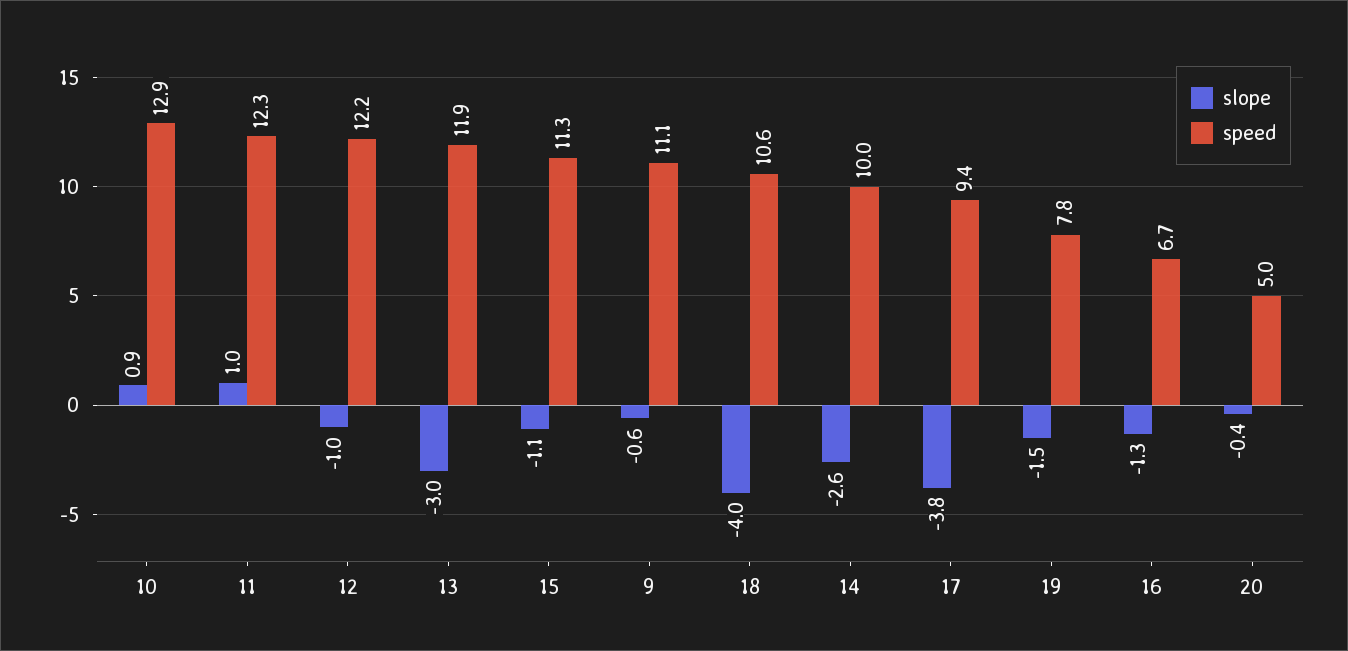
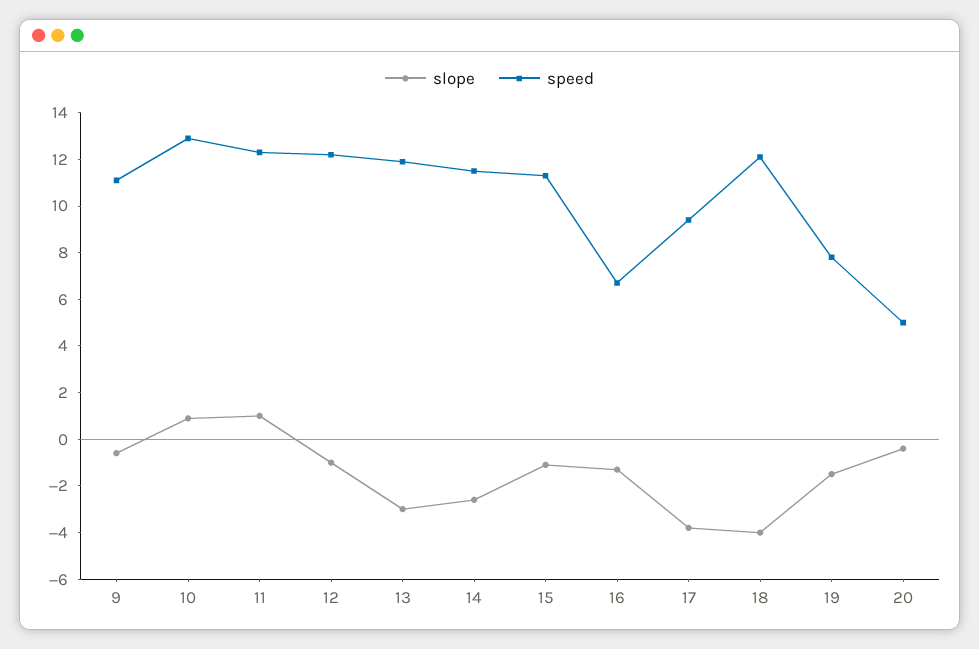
  {
    "slope": {
      "10": 0.9,
      "11": 1,
      "12": -1,
      "13": -3,
      "15": -1.1,
      "9": -0.6,
      "18": -4,
      "14": -2.6,
      "17": -3.8,
      "19": -1.5,
      "16": -1.3,
      "20": -0.4
    },
    "speed": {
      "10": 12.9,
      "11": 12.3,
      "12": 12.2,
      "13": 11.9,
      "15": 11.3,
      "9": 11.1,
-     "18": 10.6,
+     "18": 12,
-     "14": 10,
+     "14": 11.5,
      "17": 9.4,
      "19": 7.8,
      "16": 6.7,
      "20": 5
    }
  }

